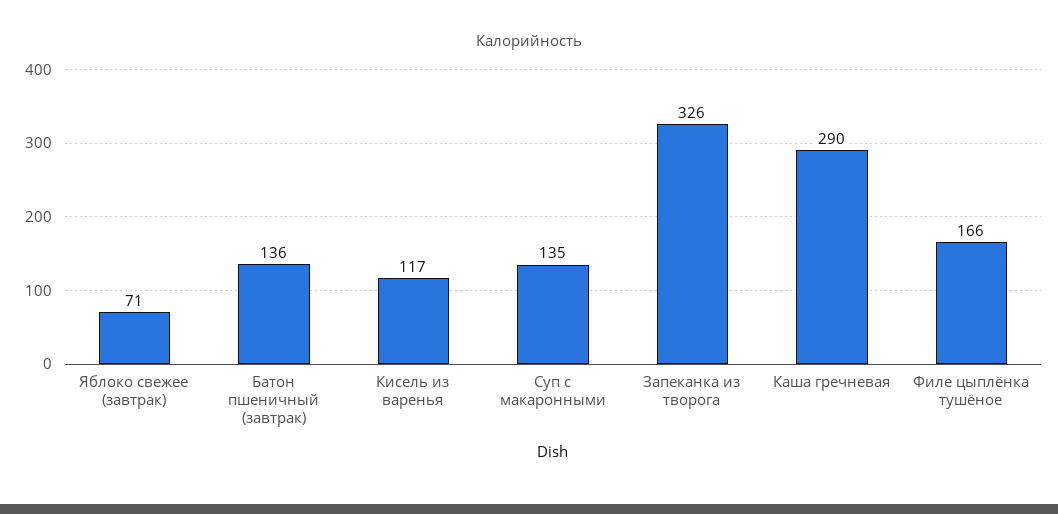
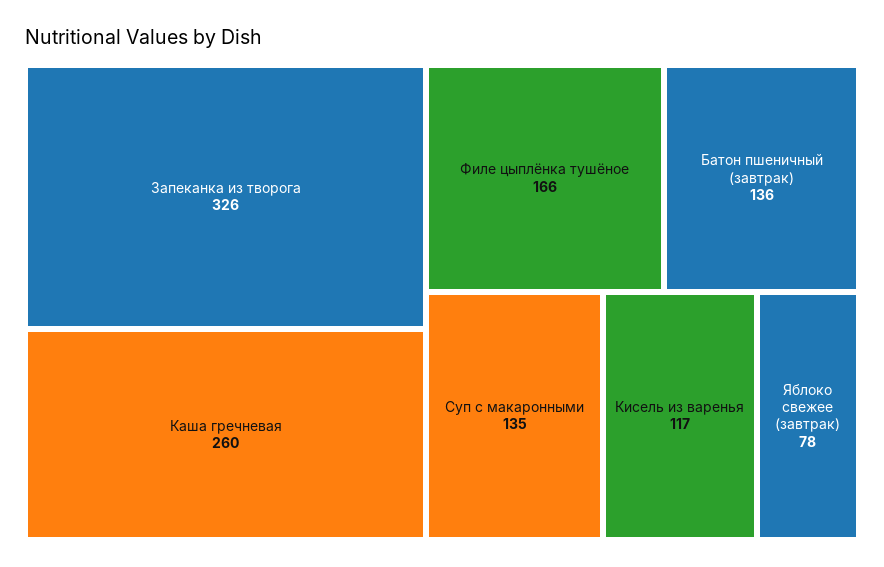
  {
-   "Яблоко свежее (завтрак)": 71,
+   "Яблоко свежее (завтрак)": 78,
    "Батон пшеничный (завтрак)": 136,
    "Кисель из варенья": 117,
    "Суп с макаронными": 135,
    "Запеканка из творога": 326,
-   "Каша гречневая": 290,
+   "Каша гречневая": 260,
    "Филе цыплёнка тушёное": 166
  }

